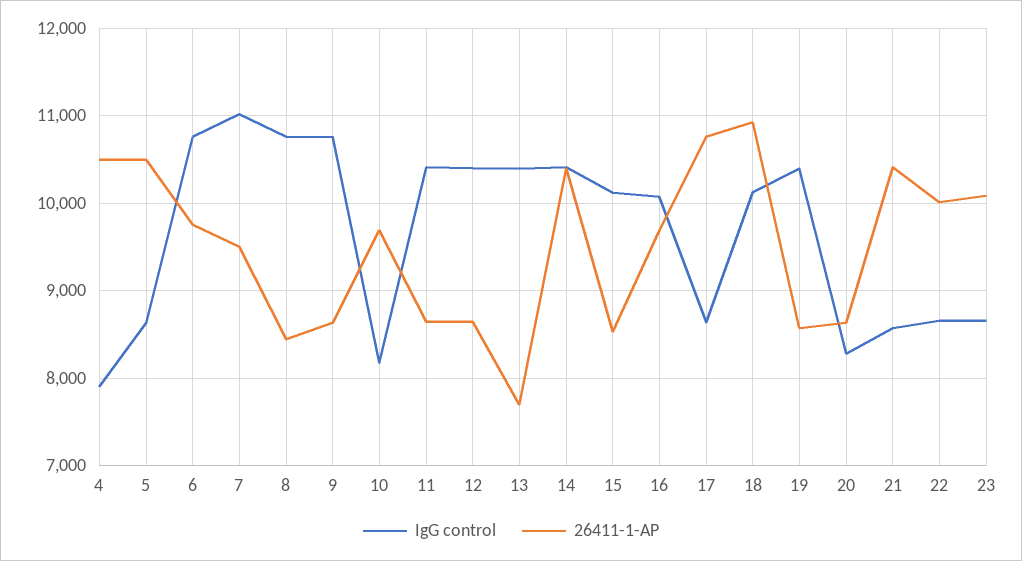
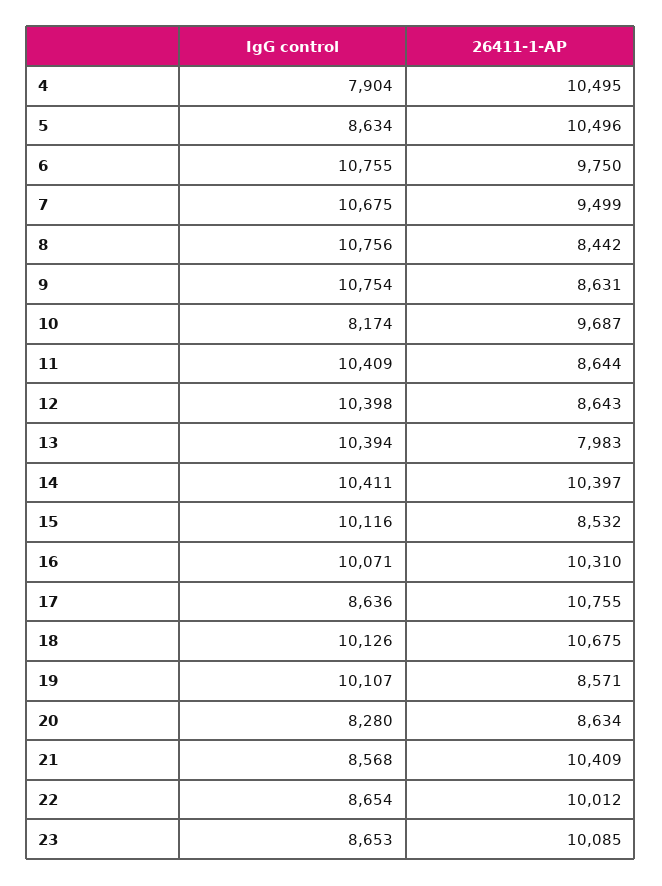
  {
    "IgG control": {
      "4": 7904,
      "5": 8634,
      "6": 10755,
-     "7": 11000,
+     "7": 10675,
      "8": 10756,
      "9": 10754,
      "10": 8174,
      "11": 10409,
      "12": 10398,
      "13": 10394,
      "14": 10411,
      "15": 10116,
      "16": 10071,
      "17": 8636,
      "18": 10126,
-     "19": 10400,
+     "19": 10107,
      "20": 8280,
      "21": 8568,
      "22": 8654,
      "23": 8653
    },
    "26411-1-AP": {
      "4": 10495,
      "5": 10496,
      "6": 9750,
      "7": 9499,
      "8": 8442,
      "9": 8631,
      "10": 9687,
      "11": 8644,
      "12": 8643,
-     "13": 7700,
+     "13": 7983,
      "14": 10397,
      "15": 8532,
-     "16": 9700,
+     "16": 10310,
      "17": 10755,
-     "18": 10900,
+     "18": 10675,
      "19": 8571,
      "20": 8634,
      "21": 10409,
      "22": 10012,
      "23": 10085
    }
  }

